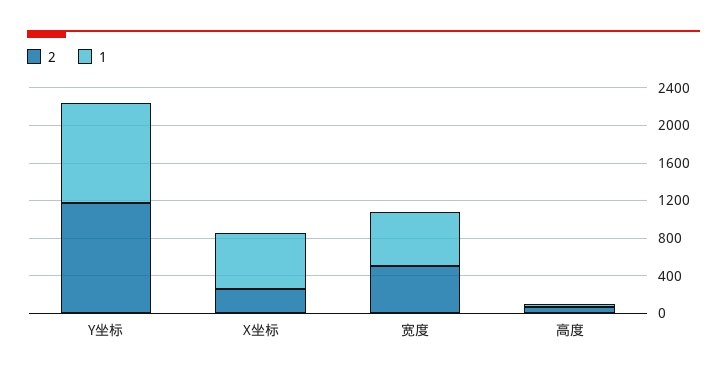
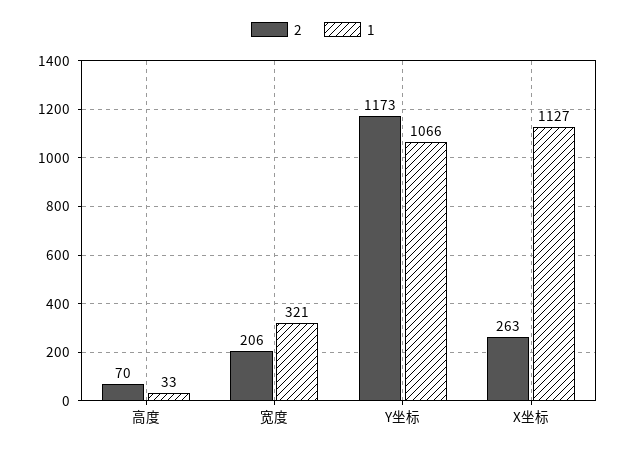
  {
    "2": {
      "Y坐标": 1173,
      "X坐标": 263,
-     "宽度": 500,
+     "宽度": 206,
      "高度": 70
    },
    "1": {
      "Y坐标": 1066,
-     "X坐标": 600,
+     "X坐标": 1127,
-     "宽度": 600,
+     "宽度": 321,
      "高度": 33
    }
  }

